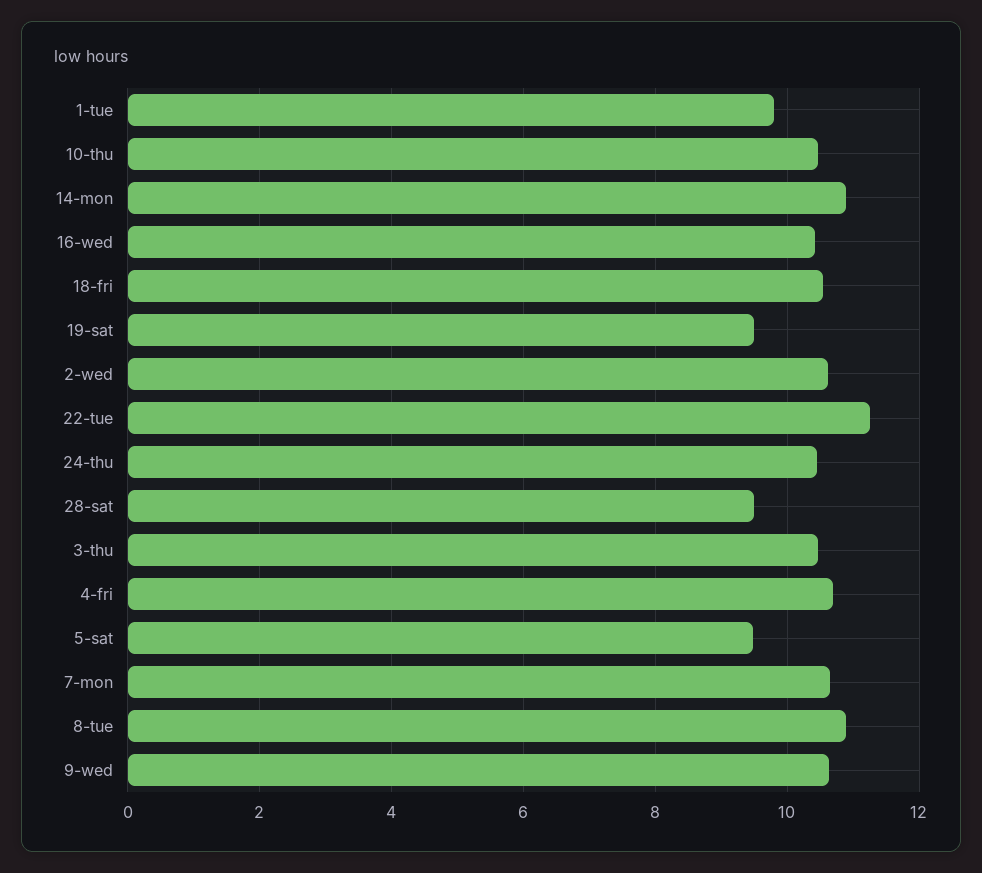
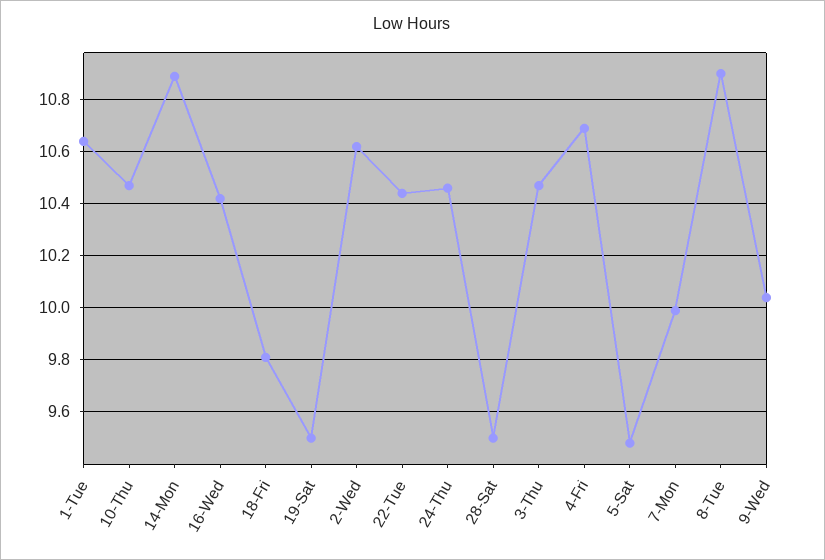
  {
-   "1-tue": 9.8,
+   "1-tue": 10.65,
    "10-thu": 10.45,
    "14-mon": 10.9,
    "16-wed": 10.4,
-   "18-fri": 10.6,
+   "18-fri": 9.8,
    "19-sat": 9.5,
    "2-wed": 10.6,
-   "22-tue": 11.2,
+   "22-tue": 10.45,
    "24-thu": 10.45,
    "28-sat": 9.5,
    "3-thu": 10.45,
    "4-fri": 10.7,
    "5-sat": 9.5,
-   "7-mon": 10.6,
+   "7-mon": 10,
    "8-tue": 10.9,
-   "9-wed": 10.6
+   "9-wed": 10.05
  }

